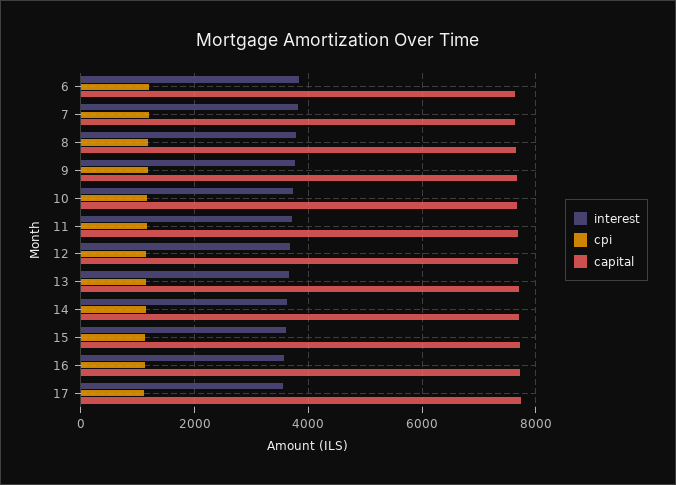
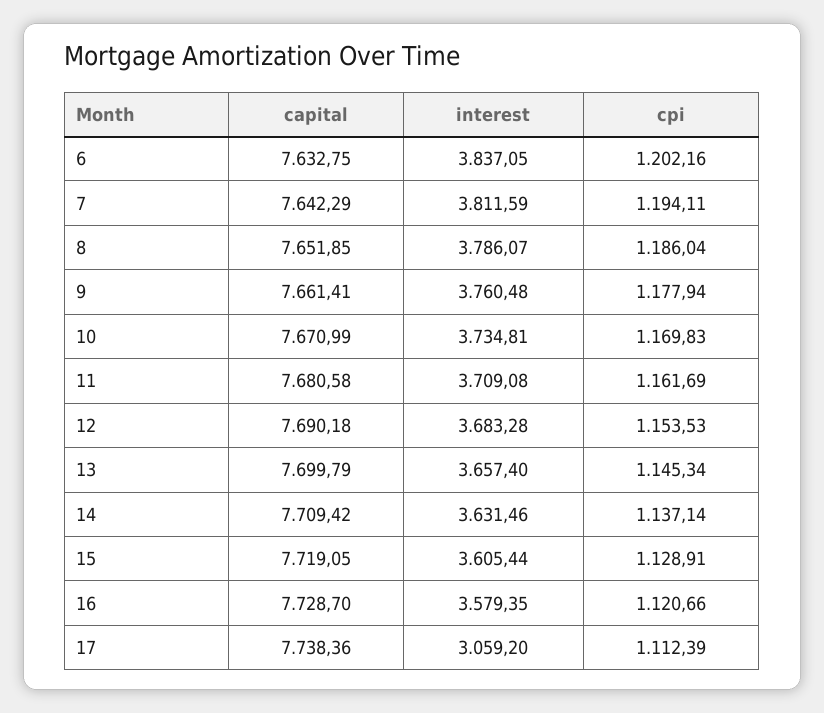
  {
    "interest": {
      "6": 3837.05,
      "7": 3811.59,
      "8": 3786.07,
      "9": 3760.48,
      "10": 3734.81,
      "11": 3709.08,
      "12": 3683.28,
      "13": 3657.4,
      "14": 3631.46,
      "15": 3605.44,
      "16": 3579.35,
-     "17": 3600
+     "17": 3059.2
    },
    "cpi": {
      "6": 1202.16,
      "7": 1194.11,
      "8": 1186.04,
      "9": 1177.94,
      "10": 1169.83,
      "11": 1161.69,
      "12": 1153.53,
      "13": 1145.34,
      "14": 1137.14,
      "15": 1128.91,
      "16": 1120.66,
      "17": 1112.39
    },
    "capital": {
      "6": 7632.75,
      "7": 7642.29,
      "8": 7651.85,
      "9": 7661.41,
      "10": 7670.99,
      "11": 7680.58,
      "12": 7690.18,
      "13": 7699.79,
      "14": 7709.42,
      "15": 7719.05,
      "16": 7728.7,
      "17": 7738.36
    }
  }

